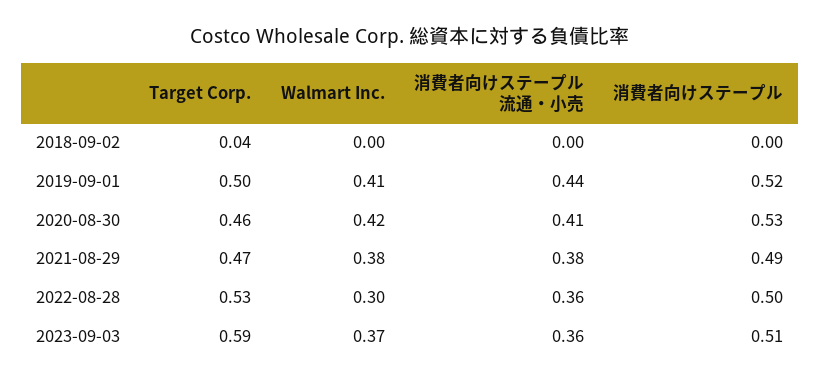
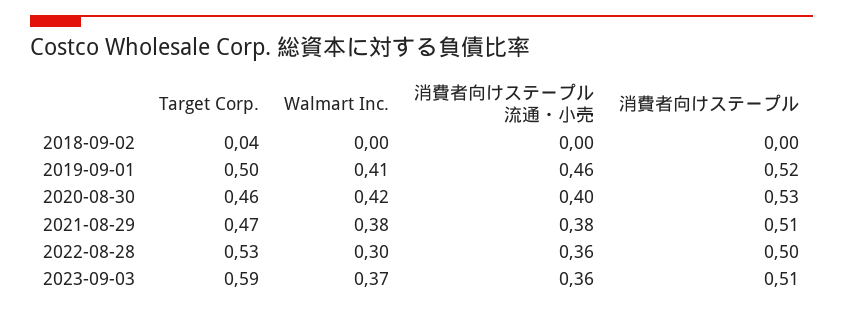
  {
    "Target Corp.": {
      "2018-09-02": 0.04,
      "2019-09-01": 0.5,
      "2020-08-30": 0.46,
      "2021-08-29": 0.47,
      "2022-08-28": 0.53,
      "2023-09-03": 0.59
    },
    "Walmart Inc.": {
      "2018-09-02": 0,
      "2019-09-01": 0.41,
      "2020-08-30": 0.42,
      "2021-08-29": 0.38,
      "2022-08-28": 0.3,
      "2023-09-03": 0.37
    },
    "消費者向けステープル流通・小売": {
      "2018-09-02": 0,
-     "2019-09-01": 0.44,
+     "2019-09-01": 0.46,
-     "2020-08-30": 0.41,
+     "2020-08-30": 0.4,
      "2021-08-29": 0.38,
      "2022-08-28": 0.36,
      "2023-09-03": 0.36
    },
    "消費者向けステープル": {
      "2018-09-02": 0,
      "2019-09-01": 0.52,
      "2020-08-30": 0.53,
-     "2021-08-29": 0.49,
+     "2021-08-29": 0.51,
      "2022-08-28": 0.5,
      "2023-09-03": 0.51
    }
  }

